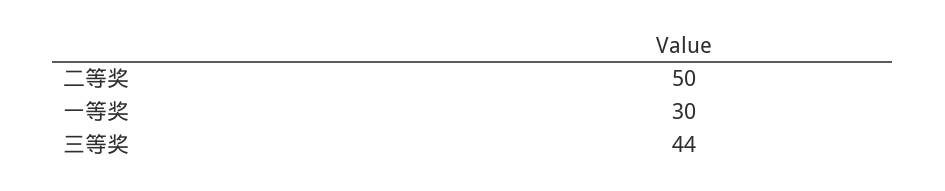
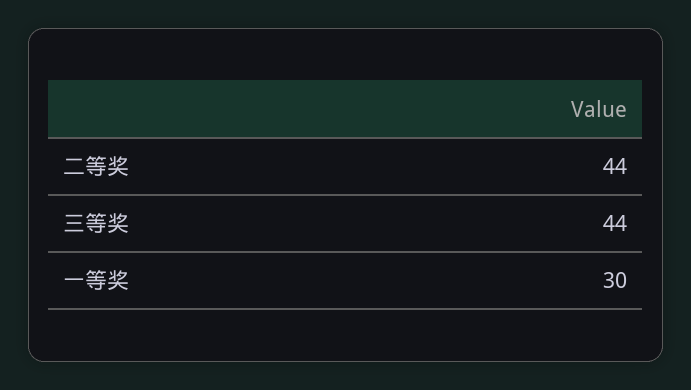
  {
-   "二等奖": 50,
+   "二等奖": 44,
    "一等奖": 30,
    "三等奖": 44
  }

